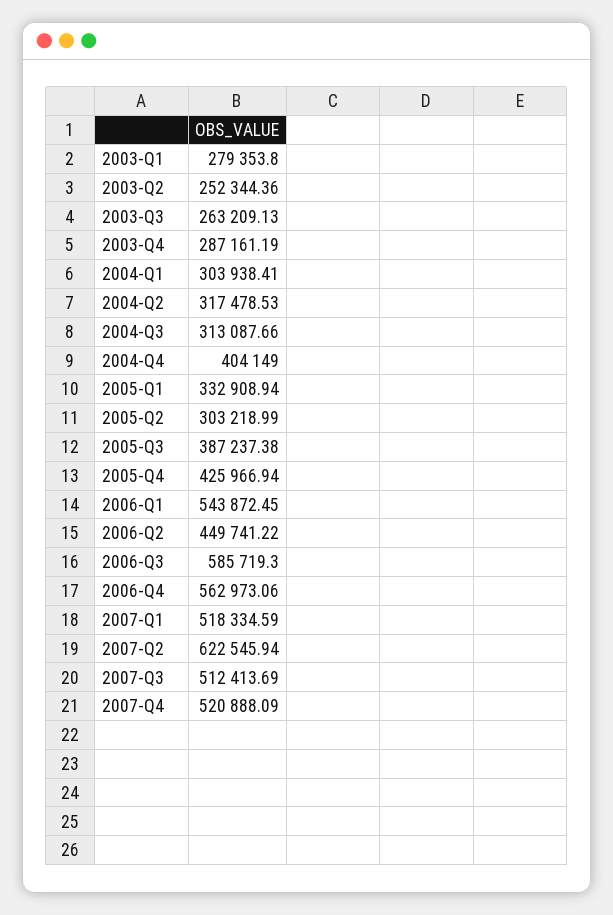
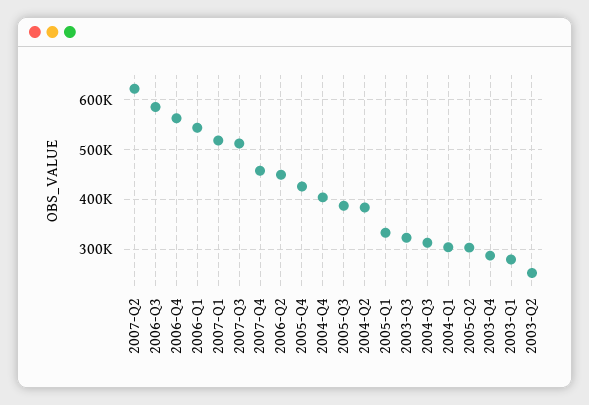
  {
    "2003-Q1": 279353.8,
    "2003-Q2": 252344.36,
-   "2003-Q3": 263209.13,
+   "2003-Q3": 320000,
    "2003-Q4": 287161.19,
    "2004-Q1": 303938.41,
-   "2004-Q2": 317478.53,
+   "2004-Q2": 380000,
    "2004-Q3": 313087.66,
    "2004-Q4": 404149,
    "2005-Q1": 332908.94,
    "2005-Q2": 303218.99,
    "2005-Q3": 387237.38,
    "2005-Q4": 425966.94,
    "2006-Q1": 543872.45,
    "2006-Q2": 449741.22,
    "2006-Q3": 585719.3,
    "2006-Q4": 562973.06,
    "2007-Q1": 518334.59,
    "2007-Q2": 622545.94,
    "2007-Q3": 512413.69,
-   "2007-Q4": 520888.09
+   "2007-Q4": 460000
  }

